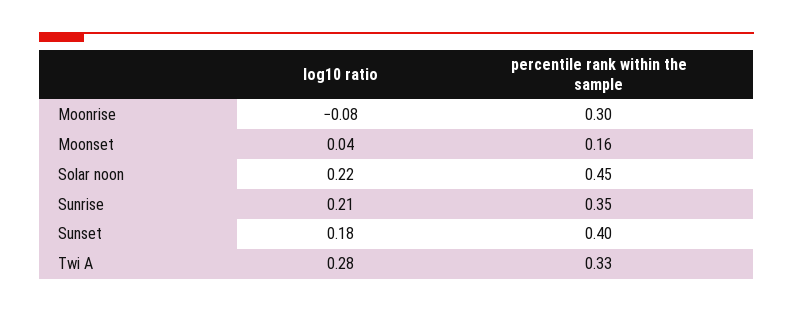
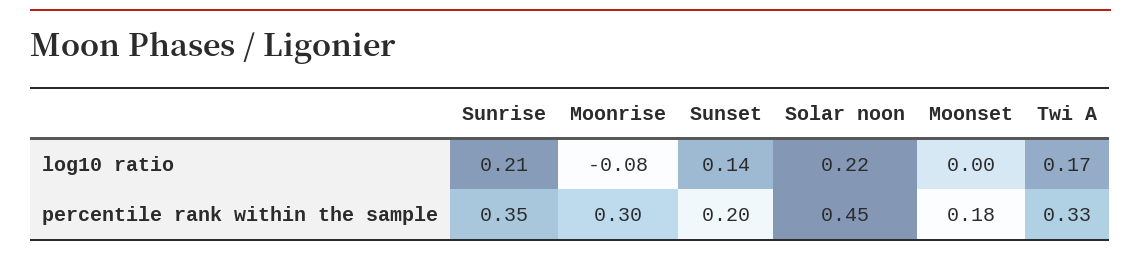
  {
    "log10 ratio": {
      "Moonrise": -0.08,
-     "Moonset": 0.04,
+     "Moonset": 0,
      "Solar noon": 0.22,
      "Sunrise": 0.21,
-     "Sunset": 0.18,
+     "Sunset": 0.14,
-     "Twi A": 0.28
+     "Twi A": 0.17
    },
    "percentile rank within the sample": {
      "Moonrise": 0.3,
-     "Moonset": 0.16,
+     "Moonset": 0.18,
      "Solar noon": 0.45,
      "Sunrise": 0.35,
-     "Sunset": 0.4,
+     "Sunset": 0.2,
      "Twi A": 0.33
    }
  }

